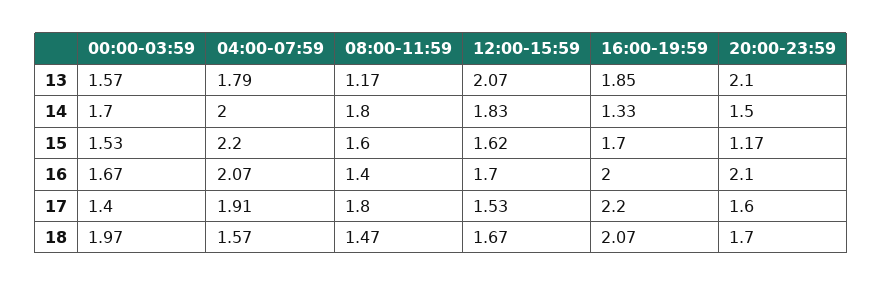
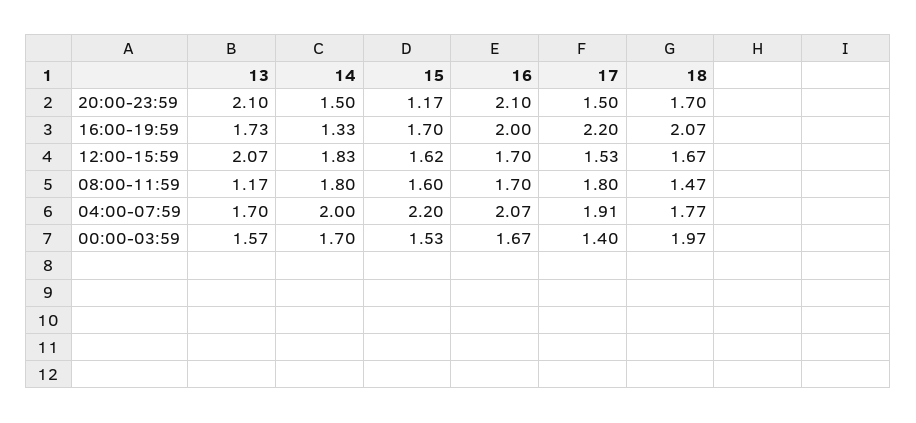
  {
    "00:00-03:59": {
      "13": 1.57,
      "14": 1.7,
      "15": 1.53,
      "16": 1.67,
      "17": 1.4,
      "18": 1.97
    },
    "04:00-07:59": {
-     "13": 1.79,
+     "13": 1.7,
      "14": 2,
      "15": 2.2,
      "16": 2.07,
      "17": 1.91,
-     "18": 1.57
+     "18": 1.77
    },
    "08:00-11:59": {
      "13": 1.17,
      "14": 1.8,
      "15": 1.6,
-     "16": 1.4,
+     "16": 1.7,
      "17": 1.8,
      "18": 1.47
    },
    "12:00-15:59": {
      "13": 2.07,
      "14": 1.83,
      "15": 1.62,
      "16": 1.7,
      "17": 1.53,
      "18": 1.67
    },
    "16:00-19:59": {
-     "13": 1.85,
+     "13": 1.73,
      "14": 1.33,
      "15": 1.7,
      "16": 2,
      "17": 2.2,
      "18": 2.07
    },
    "20:00-23:59": {
      "13": 2.1,
      "14": 1.5,
      "15": 1.17,
      "16": 2.1,
-     "17": 1.6,
+     "17": 1.5,
      "18": 1.7
    }
  }

